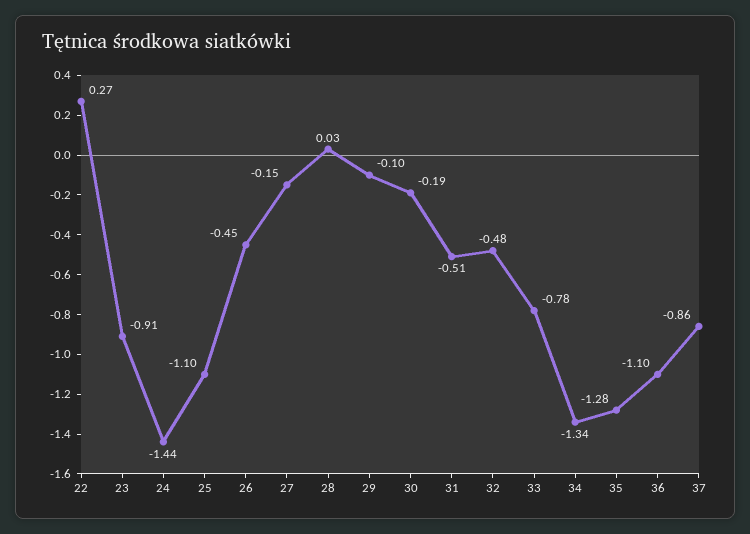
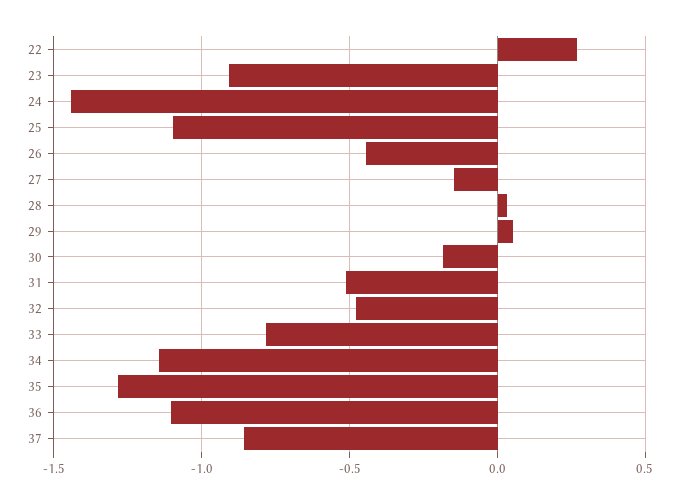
  {
    "22": 0.27,
    "23": -0.91,
    "24": -1.44,
    "25": -1.1,
    "26": -0.45,
    "27": -0.15,
    "28": 0.03,
-   "29": -0.1,
+   "29": 0.05,
    "30": -0.19,
    "31": -0.51,
    "32": -0.48,
    "33": -0.78,
-   "34": -1.34,
+   "34": -1.15,
    "35": -1.28,
    "36": -1.1,
    "37": -0.86
  }

